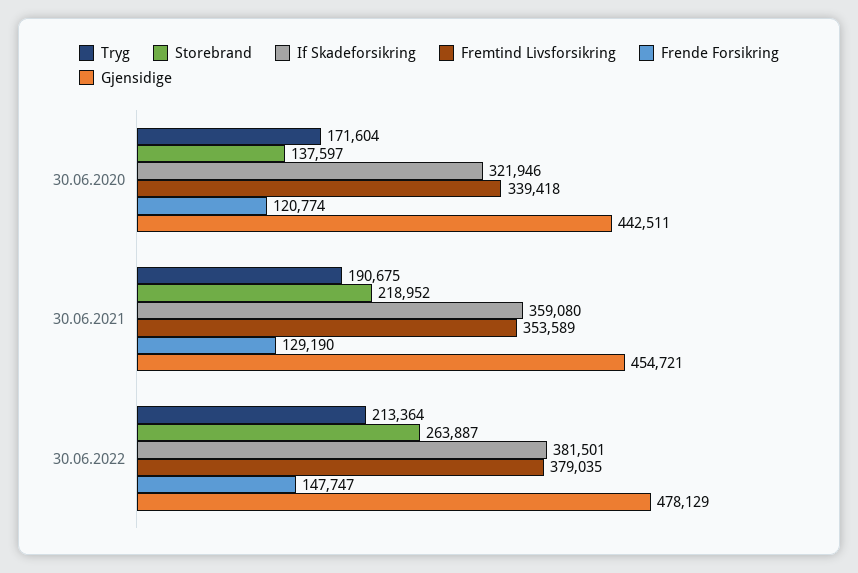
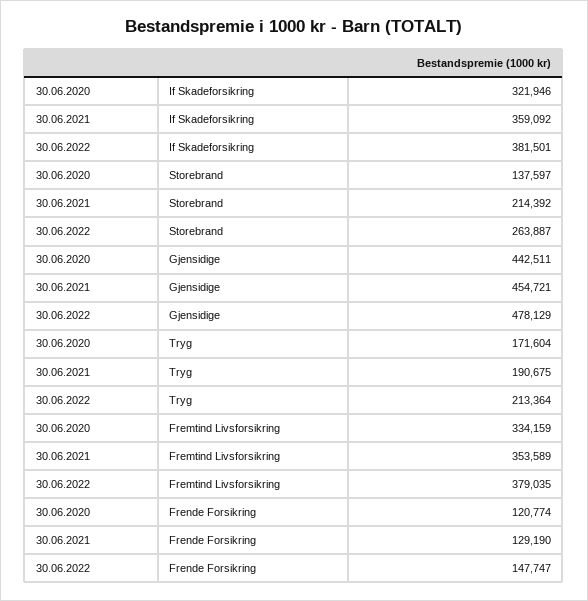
  {
    "Tryg": {
      "30.06.2020": 171604,
      "30.06.2021": 190675,
      "30.06.2022": 213364
    },
    "Storebrand": {
      "30.06.2020": 137597,
-     "30.06.2021": 218952,
+     "30.06.2021": 214392,
      "30.06.2022": 263887
    },
    "If Skadeforsikring": {
      "30.06.2020": 321946,
-     "30.06.2021": 359080,
+     "30.06.2021": 359092,
      "30.06.2022": 381501
    },
    "Fremtind Livsforsikring": {
-     "30.06.2020": 339418,
+     "30.06.2020": 334159,
      "30.06.2021": 353589,
      "30.06.2022": 379035
    },
    "Frende Forsikring": {
      "30.06.2020": 120774,
      "30.06.2021": 129190,
      "30.06.2022": 147747
    },
    "Gjensidige": {
      "30.06.2020": 442511,
      "30.06.2021": 454721,
      "30.06.2022": 478129
    }
  }

